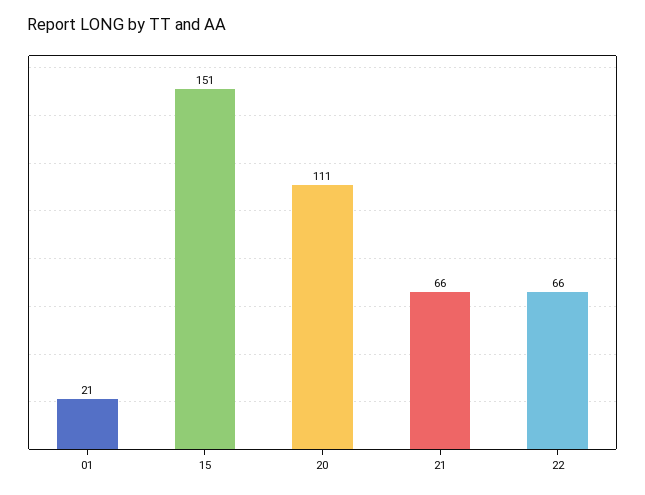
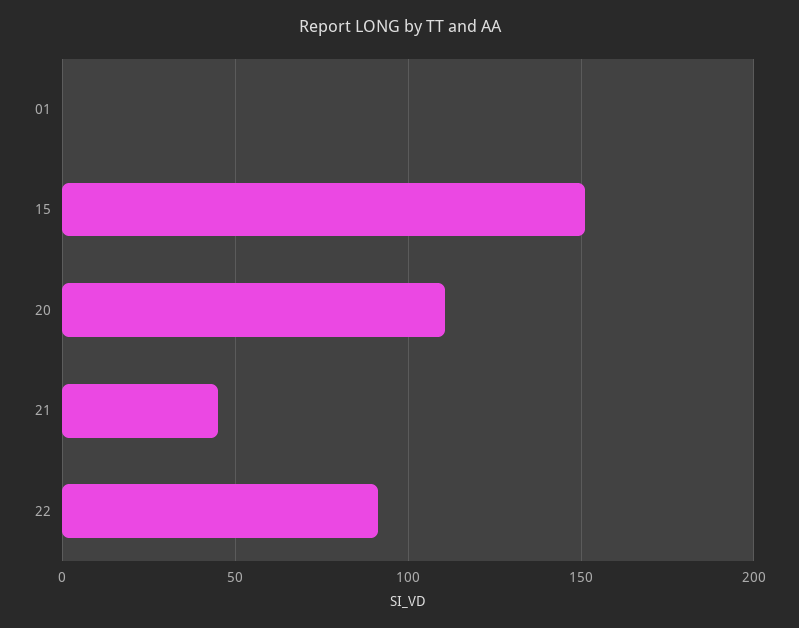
  {
-   "01": 21,
+   "01": 0,
    "15": 151,
    "20": 111,
-   "21": 66,
+   "21": 45,
-   "22": 66
+   "22": 90
  }

